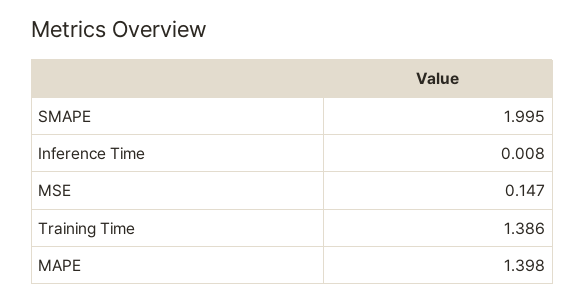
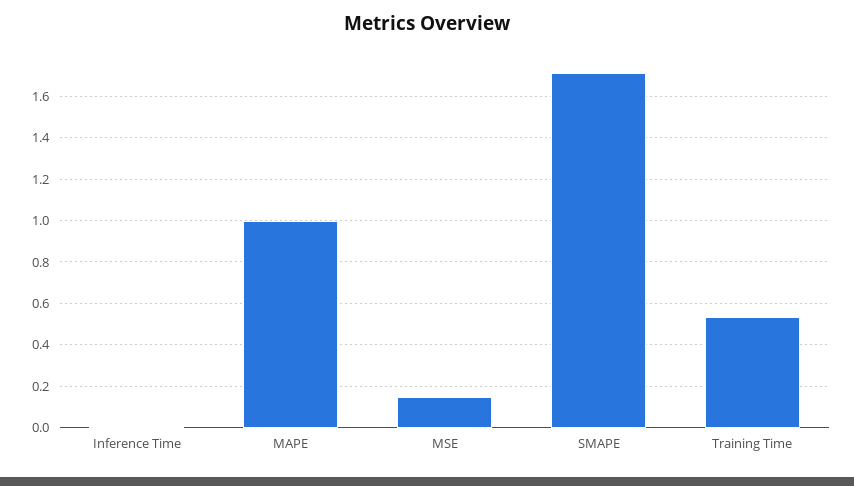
  {
-   "SMAPE": 1.995,
+   "SMAPE": 1.7,
    "Inference Time": 0.008,
    "MSE": 0.147,
-   "Training Time": 1.386,
+   "Training Time": 0.55,
-   "MAPE": 1.398
+   "MAPE": 1
  }

